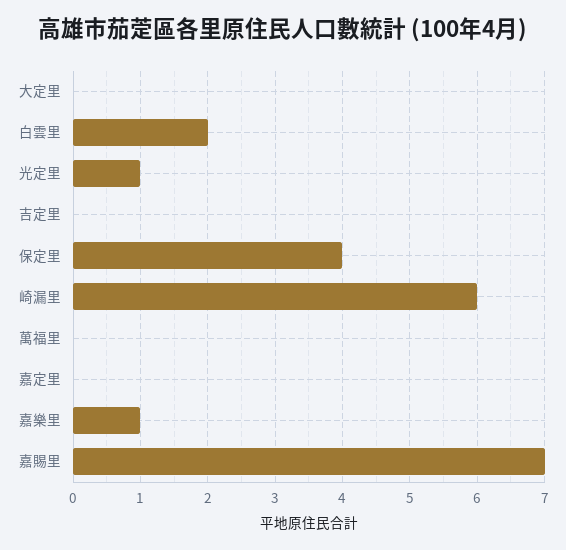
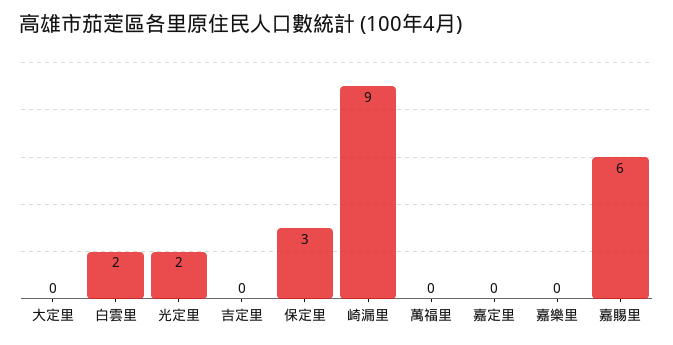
  {
    "大定里": 0,
    "白雲里": 2,
-   "光定里": 1,
+   "光定里": 2,
    "吉定里": 0,
-   "保定里": 4,
+   "保定里": 3,
-   "崎漏里": 6,
+   "崎漏里": 9,
    "萬福里": 0,
    "嘉定里": 0,
-   "嘉樂里": 1,
+   "嘉樂里": 0,
-   "嘉賜里": 7
+   "嘉賜里": 6
  }

